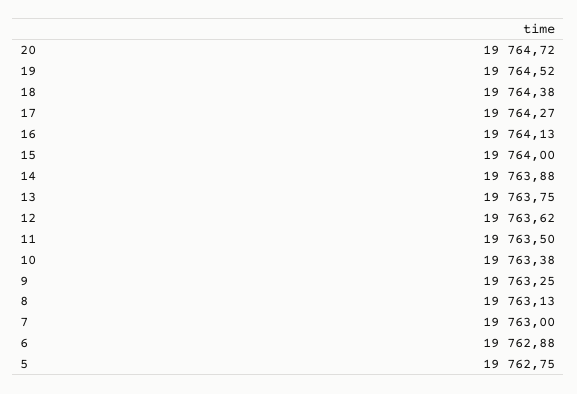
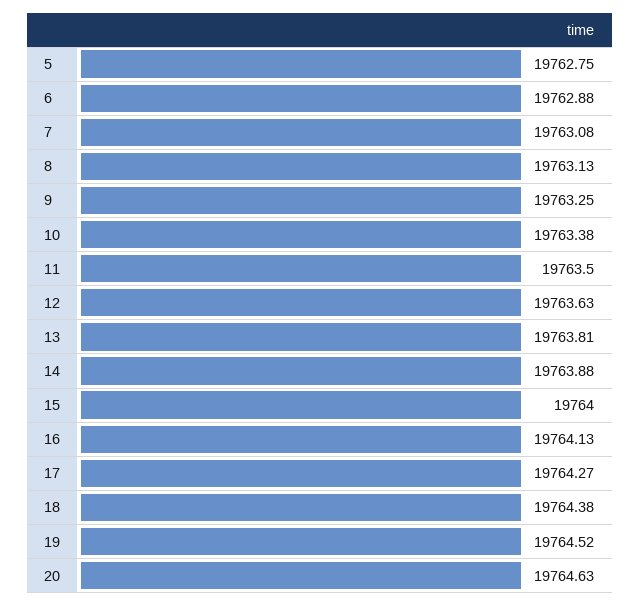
  {
-   "20": 19764.72,
+   "20": 19764.63,
    "19": 19764.52,
    "18": 19764.38,
    "17": 19764.27,
    "16": 19764.13,
    "15": 19764,
    "14": 19763.88,
-   "13": 19763.75,
+   "13": 19763.81,
-   "12": 19763.62,
+   "12": 19763.63,
    "11": 19763.5,
    "10": 19763.38,
    "9": 19763.25,
    "8": 19763.13,
-   "7": 19763,
+   "7": 19763.08,
    "6": 19762.88,
    "5": 19762.75
  }

